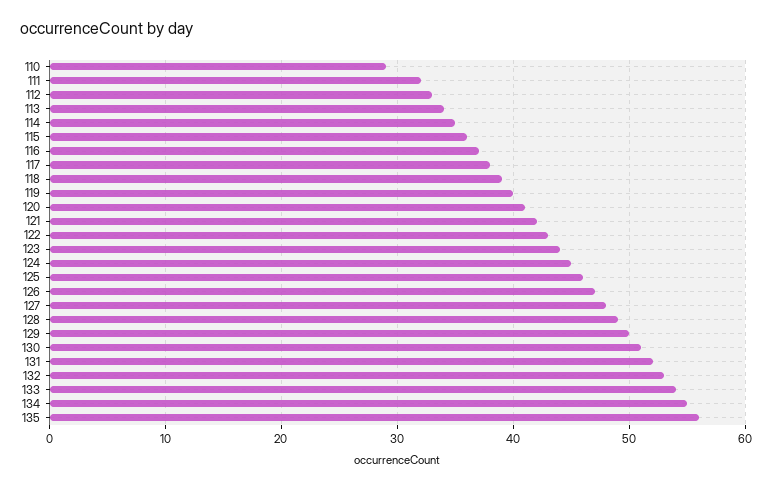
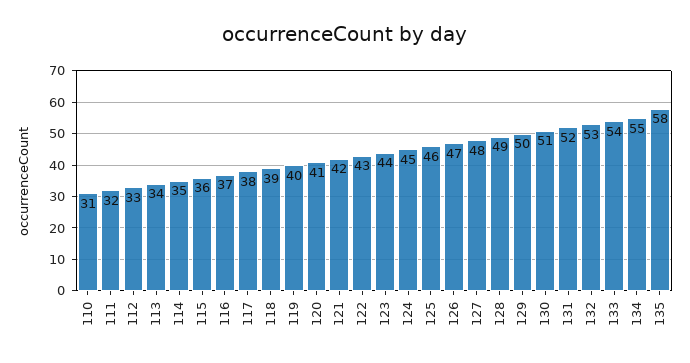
  {
-   "110": 29,
+   "110": 31,
    "111": 32,
    "112": 33,
    "113": 34,
    "114": 35,
    "115": 36,
    "116": 37,
    "117": 38,
    "118": 39,
    "119": 40,
    "120": 41,
    "121": 42,
    "122": 43,
    "123": 44,
    "124": 45,
    "125": 46,
    "126": 47,
    "127": 48,
    "128": 49,
    "129": 50,
    "130": 51,
    "131": 52,
    "132": 53,
    "133": 54,
    "134": 55,
-   "135": 56
+   "135": 58
  }

